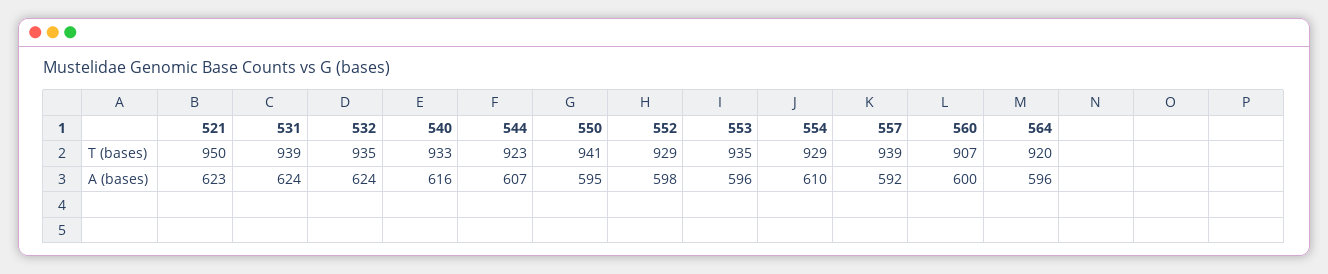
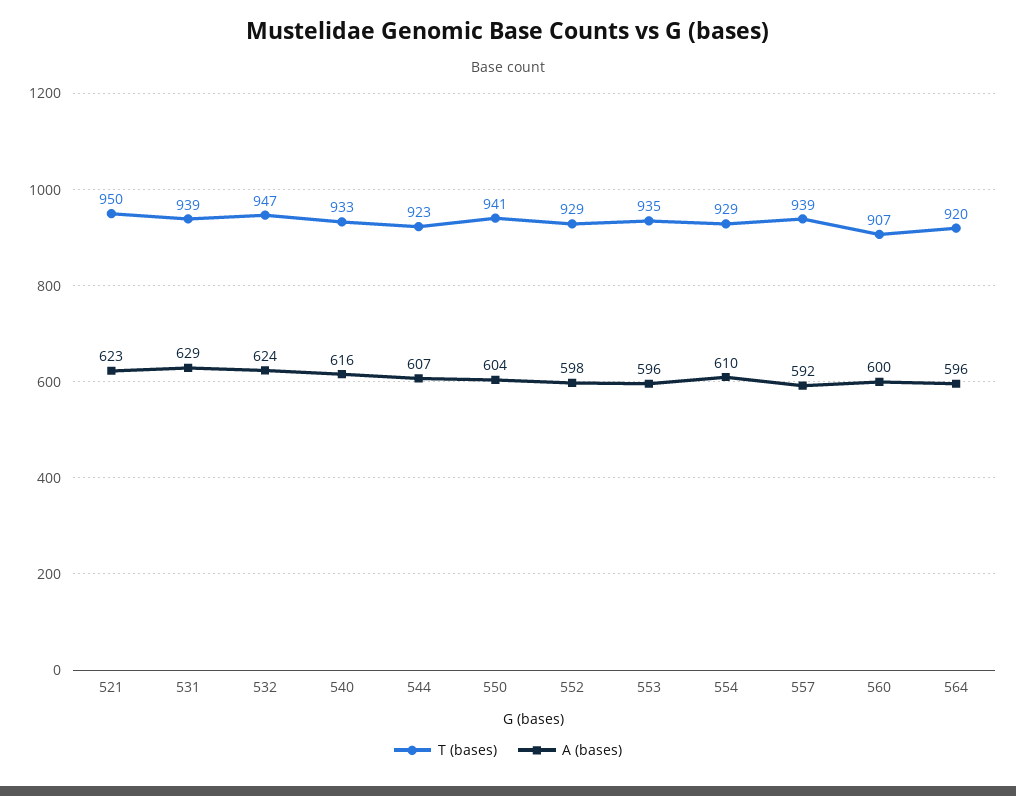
  {
    "T (bases)": {
      "521": 950,
      "531": 939,
-     "532": 935,
+     "532": 947,
      "540": 933,
      "544": 923,
      "550": 941,
      "552": 929,
      "553": 935,
      "554": 929,
      "557": 939,
      "560": 907,
      "564": 920
    },
    "A (bases)": {
      "521": 623,
-     "531": 624,
+     "531": 629,
      "532": 624,
      "540": 616,
      "544": 607,
-     "550": 595,
+     "550": 604,
      "552": 598,
      "553": 596,
      "554": 610,
      "557": 592,
      "560": 600,
      "564": 596
    }
  }

